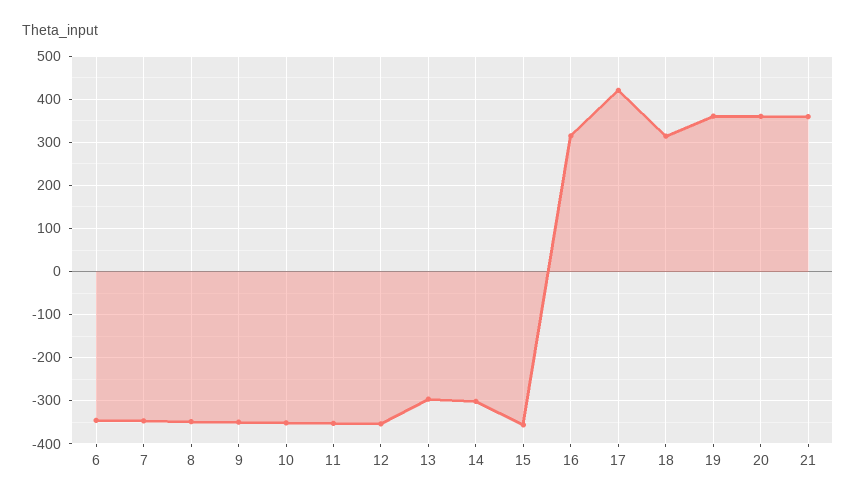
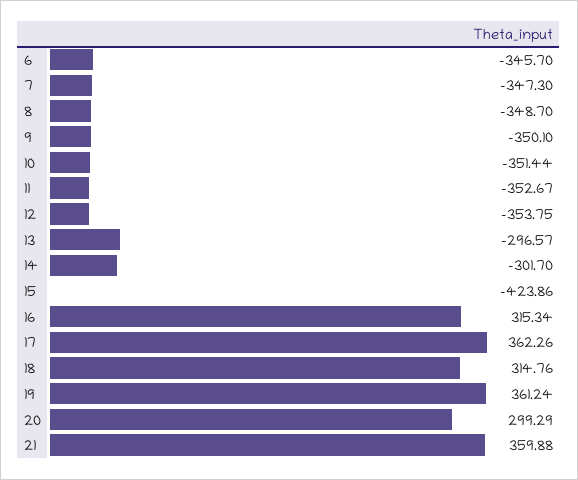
  {
    "6": -345.7,
    "7": -347.3,
    "8": -348.7,
    "9": -350.1,
    "10": -351.44,
    "11": -352.67,
    "12": -353.75,
    "13": -296.57,
    "14": -301.7,
-   "15": -360,
+   "15": -423.86,
    "16": 315.34,
-   "17": 420,
+   "17": 362.26,
    "18": 314.76,
    "19": 361.24,
-   "20": 360,
+   "20": 299.29,
    "21": 359.88
  }

